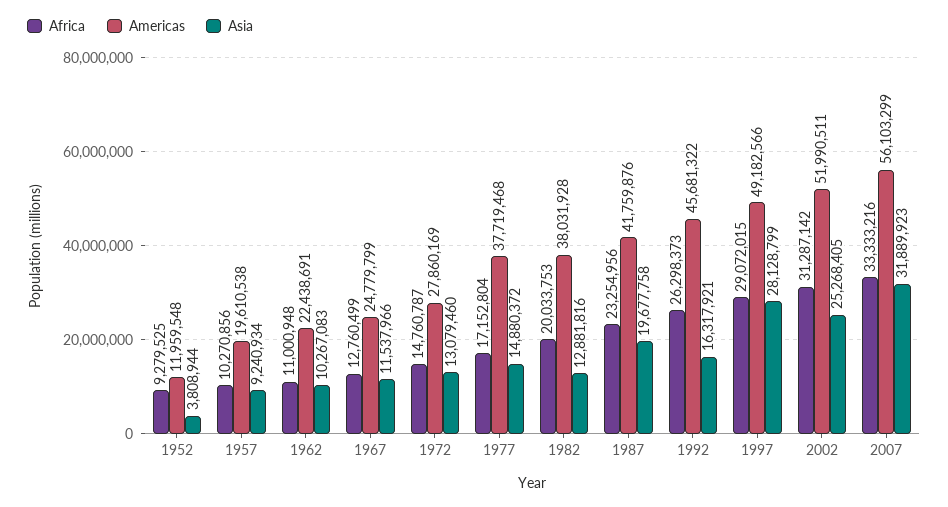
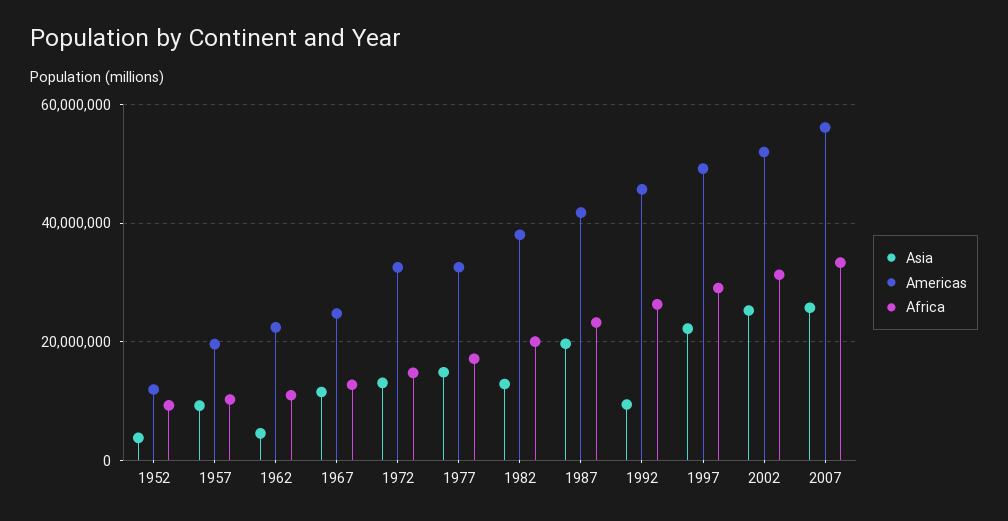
  {
    "Africa": {
      "1952": 9279525,
      "1957": 10270856,
      "1962": 11000948,
      "1967": 12760499,
      "1972": 14760787,
      "1977": 17152804,
      "1982": 20033753,
      "1987": 23254956,
      "1992": 26298373,
      "1997": 29072015,
      "2002": 31287142,
      "2007": 33333216
    },
    "Americas": {
      "1952": 11959548,
      "1957": 19610538,
      "1962": 22438691,
      "1967": 24779799,
-     "1972": 27860169,
+     "1972": 32000000,
-     "1977": 37719468,
+     "1977": 32000000,
      "1982": 38031928,
      "1987": 41759876,
      "1992": 45681322,
      "1997": 49182566,
      "2002": 51990511,
      "2007": 56103299
    },
    "Asia": {
      "1952": 3808944,
      "1957": 9240934,
-     "1962": 10267083,
+     "1962": 4000000,
      "1967": 11537966,
      "1972": 13079460,
      "1977": 14880372,
      "1982": 12881816,
      "1987": 19677758,
-     "1992": 16317921,
+     "1992": 10000000,
-     "1997": 28128799,
+     "1997": 22000000,
      "2002": 25268405,
-     "2007": 31889923
+     "2007": 26000000
    }
  }

